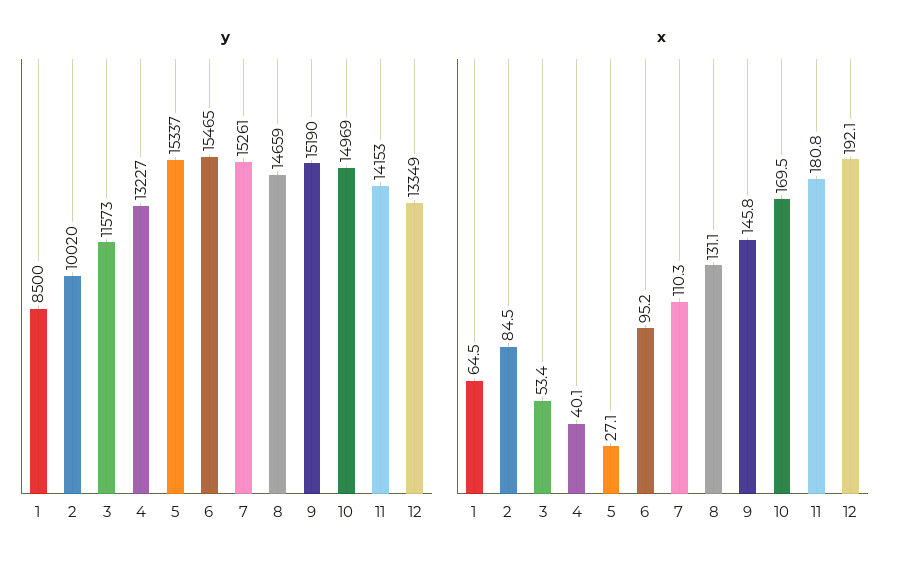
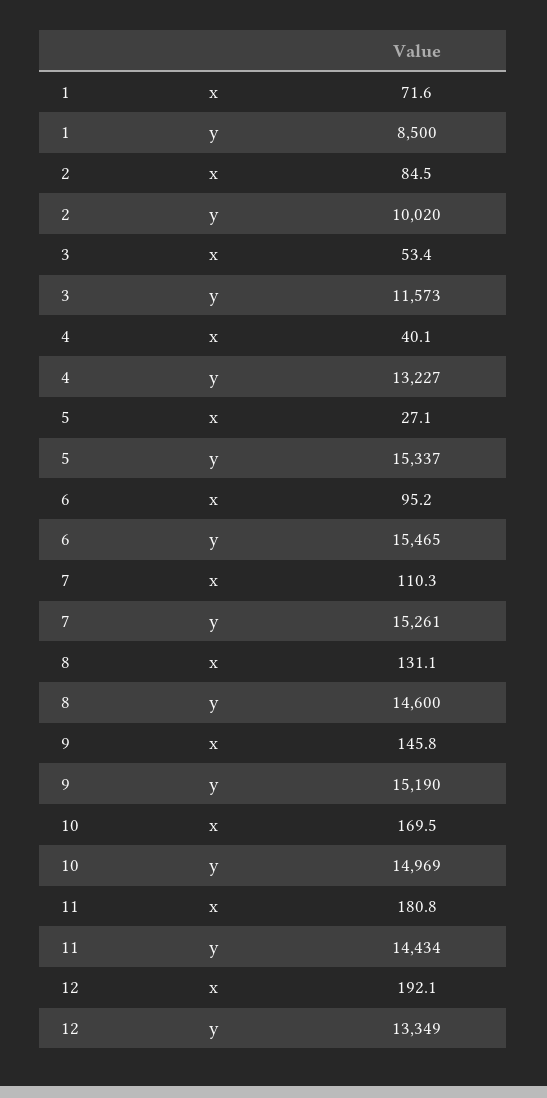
  {
    "y": {
      "1": 8500,
      "2": 10020,
      "3": 11573,
      "4": 13227,
      "5": 15337,
      "6": 15465,
      "7": 15261,
-     "8": 14659,
+     "8": 14600,
      "9": 15190,
      "10": 14969,
-     "11": 14153,
+     "11": 14434,
      "12": 13349
    },
    "x": {
-     "1": 64.5,
+     "1": 71.6,
      "2": 84.5,
      "3": 53.4,
      "4": 40.1,
      "5": 27.1,
      "6": 95.2,
      "7": 110.3,
      "8": 131.1,
      "9": 145.8,
      "10": 169.5,
      "11": 180.8,
      "12": 192.1
    }
  }

